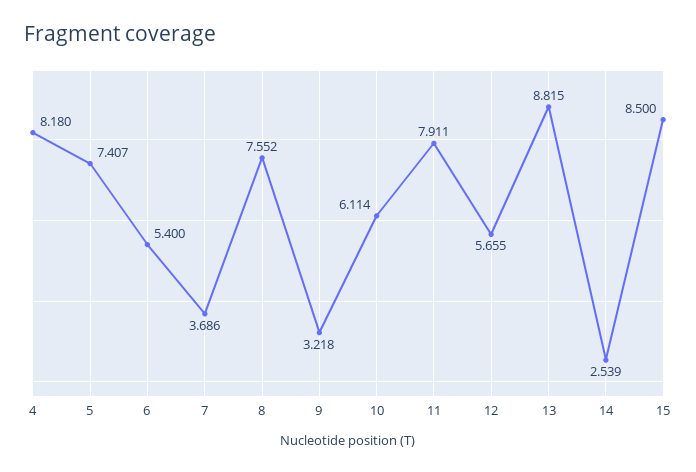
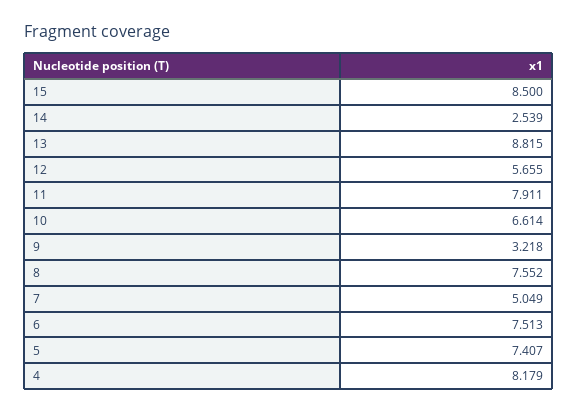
  {
-   "4": 8.18,
+   "4": 8.179,
    "5": 7.407,
-   "6": 5.4,
+   "6": 7.513,
-   "7": 3.686,
+   "7": 5.049,
    "8": 7.552,
    "9": 3.218,
-   "10": 6.114,
+   "10": 6.614,
    "11": 7.911,
    "12": 5.655,
    "13": 8.815,
    "14": 2.539,
    "15": 8.5
  }

